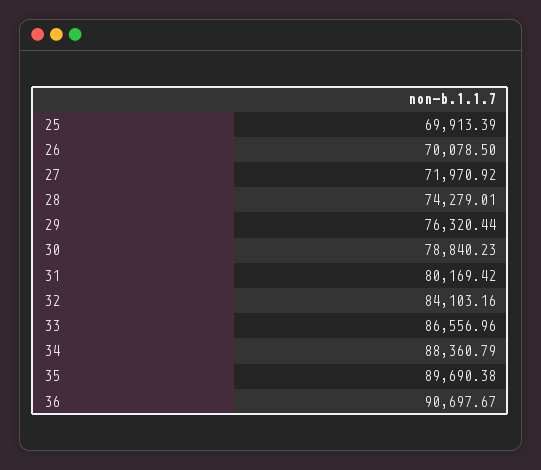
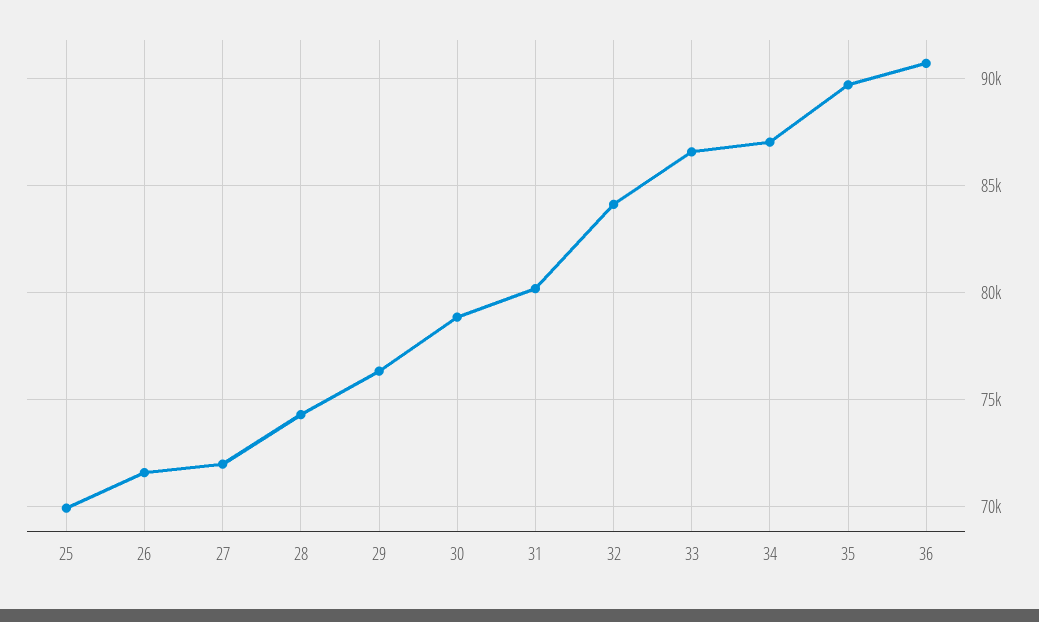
  {
    "25": 69913.39,
-   "26": 70078.5,
+   "26": 71500,
    "27": 71970.92,
    "28": 74279.01,
    "29": 76320.44,
    "30": 78840.23,
    "31": 80169.42,
    "32": 84103.16,
    "33": 86556.96,
-   "34": 88360.79,
+   "34": 87000,
    "35": 89690.38,
    "36": 90697.67
  }

